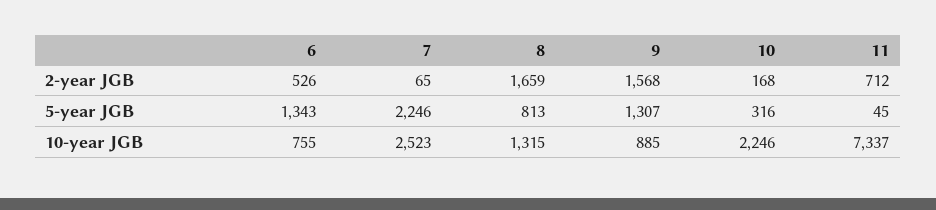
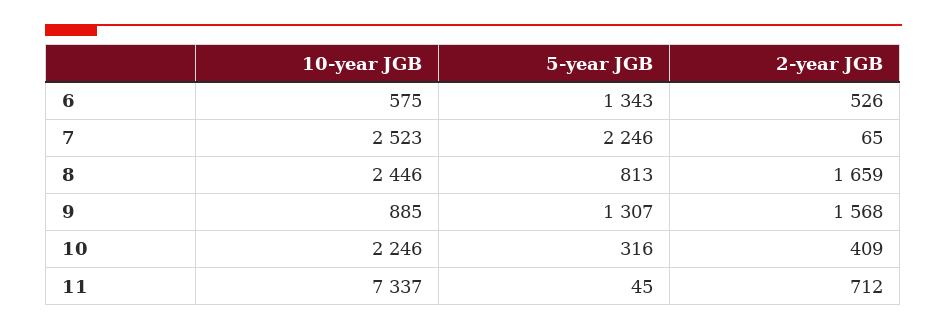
  {
    "6": {
      "2-year JGB": 526,
      "5-year JGB": 1343,
-     "10-year JGB": 755
+     "10-year JGB": 575
    },
    "7": {
      "2-year JGB": 65,
      "5-year JGB": 2246,
      "10-year JGB": 2523
    },
    "8": {
      "2-year JGB": 1659,
      "5-year JGB": 813,
-     "10-year JGB": 1315
+     "10-year JGB": 2446
    },
    "9": {
      "2-year JGB": 1568,
      "5-year JGB": 1307,
      "10-year JGB": 885
    },
    "10": {
-     "2-year JGB": 168,
+     "2-year JGB": 409,
      "5-year JGB": 316,
      "10-year JGB": 2246
    },
    "11": {
      "2-year JGB": 712,
      "5-year JGB": 45,
      "10-year JGB": 7337
    }
  }

